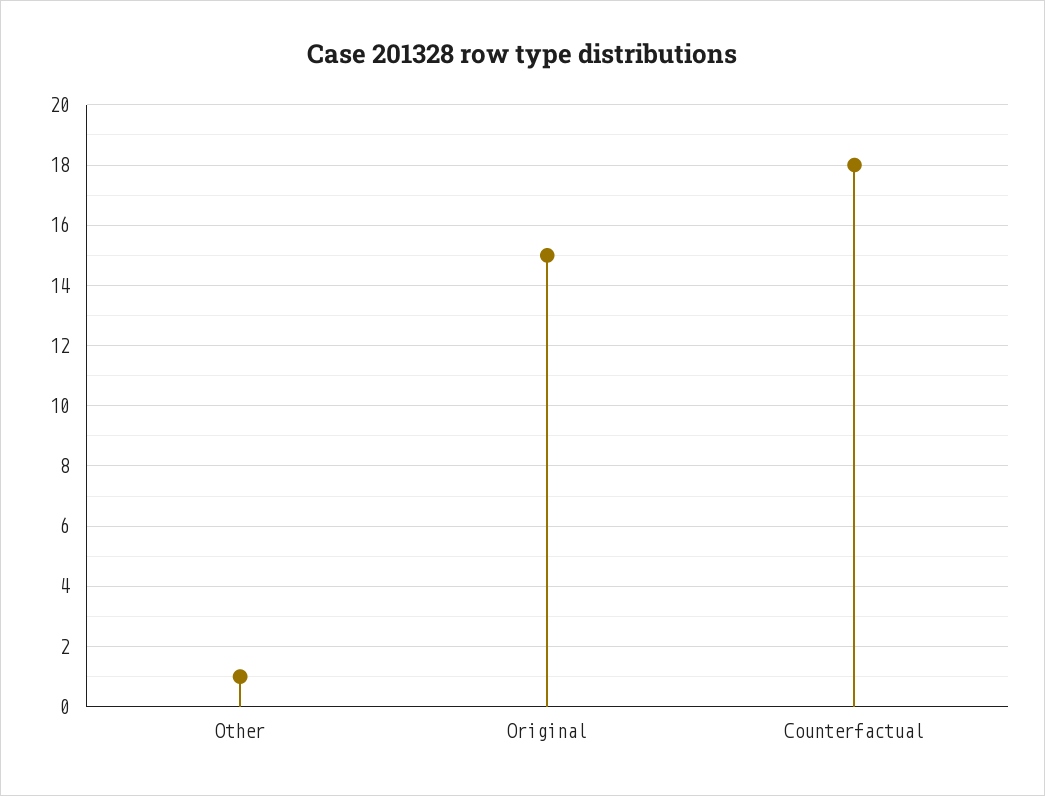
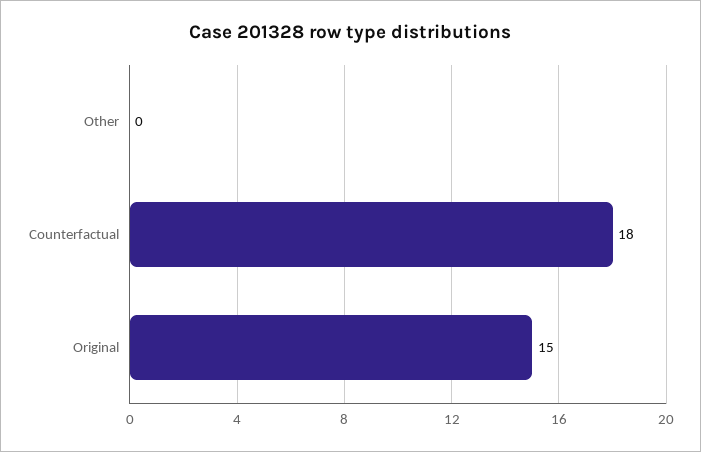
  {
-   "Other": 1,
+   "Other": 0,
    "Original": 15,
    "Counterfactual": 18
  }

